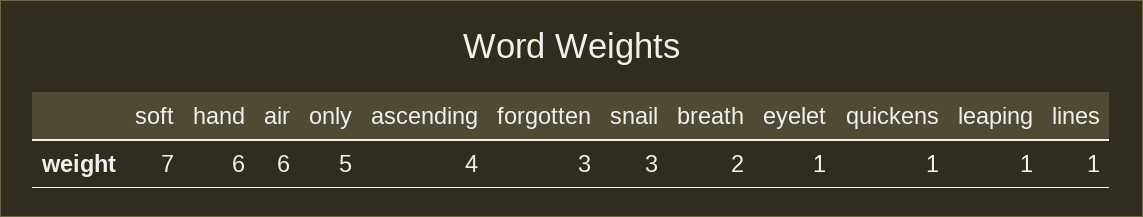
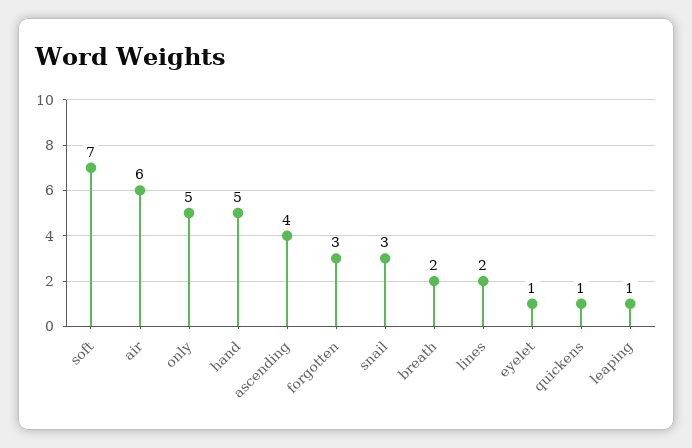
  {
    "soft": 7,
-   "hand": 6,
+   "hand": 5,
    "air": 6,
    "only": 5,
    "ascending": 4,
    "forgotten": 3,
    "snail": 3,
    "breath": 2,
    "eyelet": 1,
    "quickens": 1,
    "leaping": 1,
-   "lines": 1
+   "lines": 2
  }

